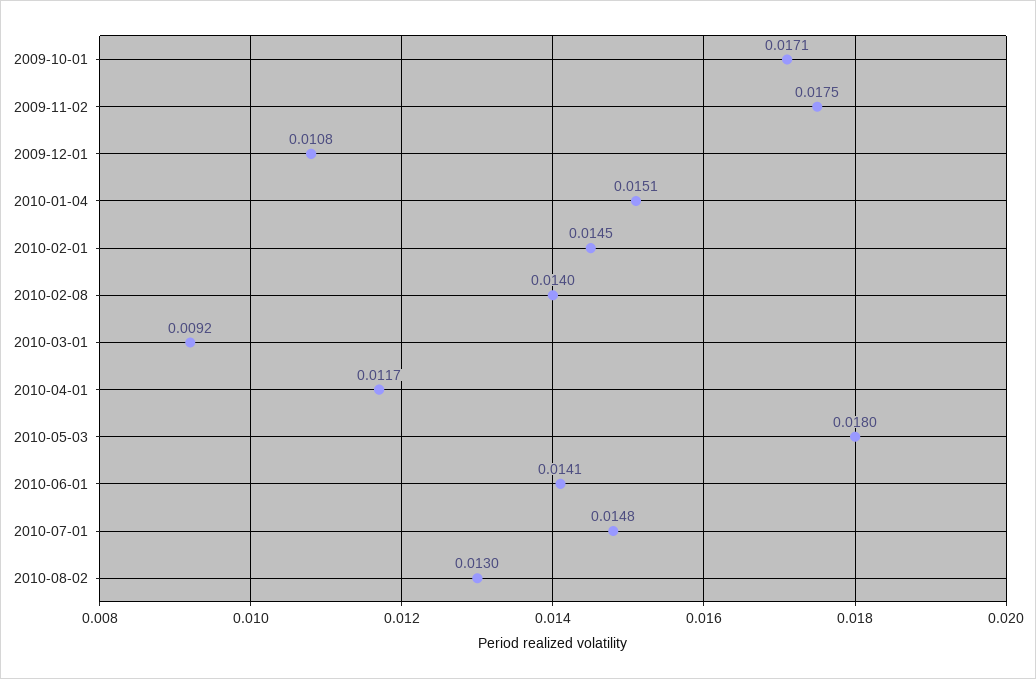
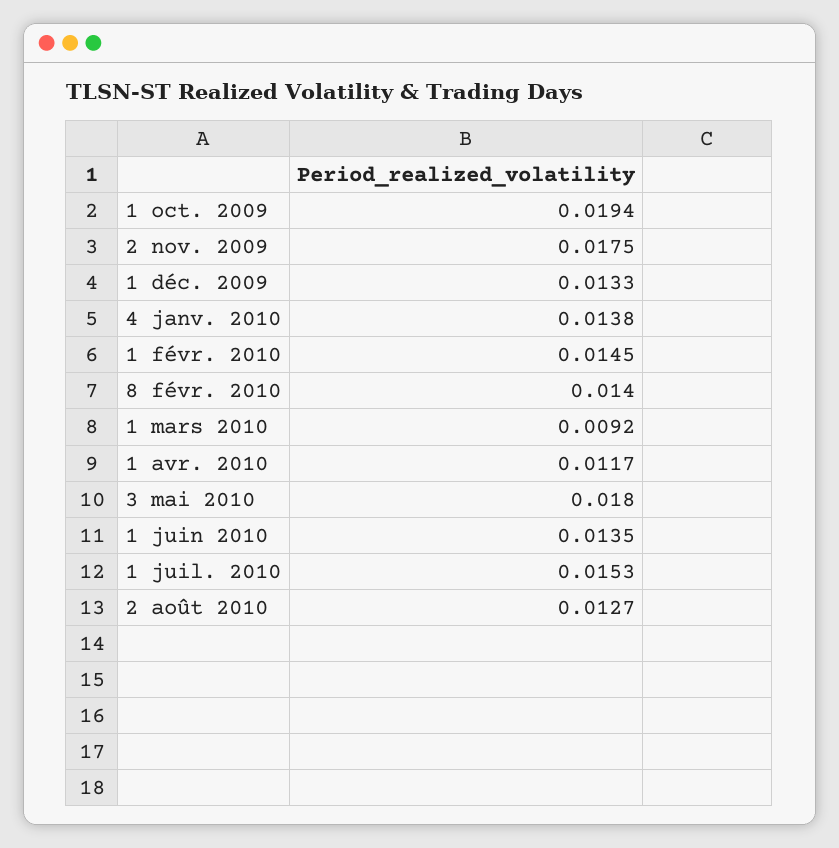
  {
-   "2009-10-01": 0.0171,
+   "2009-10-01": 0.0194,
    "2009-11-02": 0.0175,
-   "2009-12-01": 0.0108,
+   "2009-12-01": 0.0133,
-   "2010-01-04": 0.0151,
+   "2010-01-04": 0.0138,
    "2010-02-01": 0.0145,
    "2010-02-08": 0.014,
    "2010-03-01": 0.0092,
    "2010-04-01": 0.0117,
    "2010-05-03": 0.018,
-   "2010-06-01": 0.0141,
+   "2010-06-01": 0.0135,
-   "2010-07-01": 0.0148,
+   "2010-07-01": 0.0153,
-   "2010-08-02": 0.013
+   "2010-08-02": 0.0127
  }

